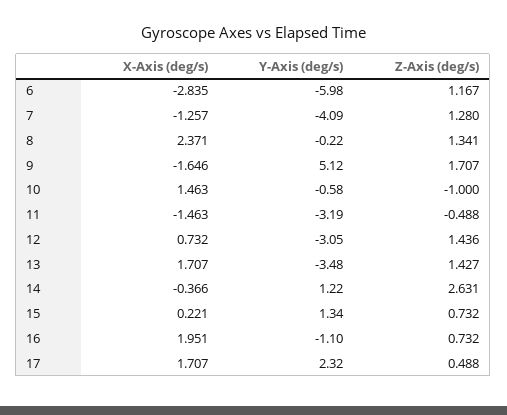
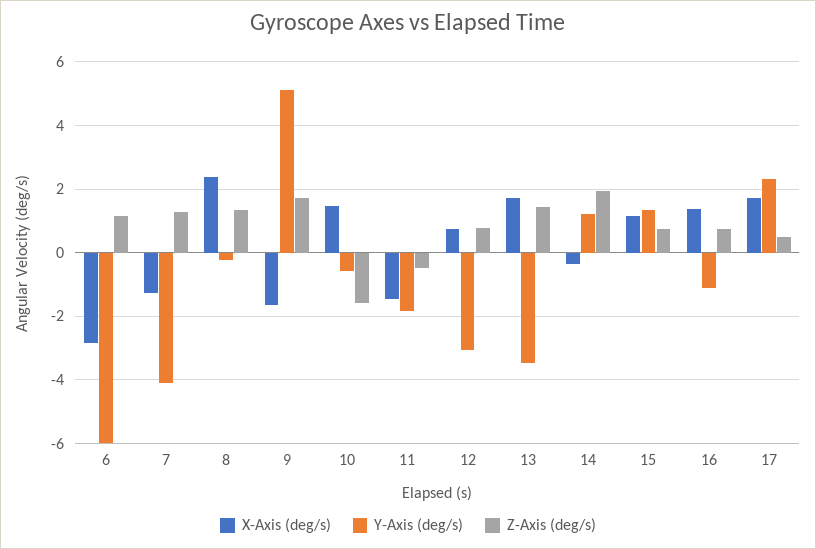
  {
    "X-Axis (deg/s)": {
      "6": -2.835,
      "7": -1.257,
      "8": 2.371,
      "9": -1.646,
      "10": 1.463,
      "11": -1.463,
      "12": 0.732,
      "13": 1.707,
      "14": -0.366,
-     "15": 0.221,
+     "15": 1.2,
-     "16": 1.951,
+     "16": 1.4,
      "17": 1.707
    },
    "Y-Axis (deg/s)": {
      "6": -5.98,
      "7": -4.09,
      "8": -0.22,
      "9": 5.12,
      "10": -0.58,
-     "11": -3.19,
+     "11": -1.8,
      "12": -3.05,
      "13": -3.48,
      "14": 1.22,
      "15": 1.34,
      "16": -1.1,
      "17": 2.32
    },
    "Z-Axis (deg/s)": {
      "6": 1.167,
      "7": 1.28,
      "8": 1.341,
      "9": 1.707,
-     "10": -1,
+     "10": -1.6,
      "11": -0.488,
-     "12": 1.436,
+     "12": 0.8,
      "13": 1.427,
-     "14": 2.631,
+     "14": 2,
      "15": 0.732,
      "16": 0.732,
      "17": 0.488
    }
  }

